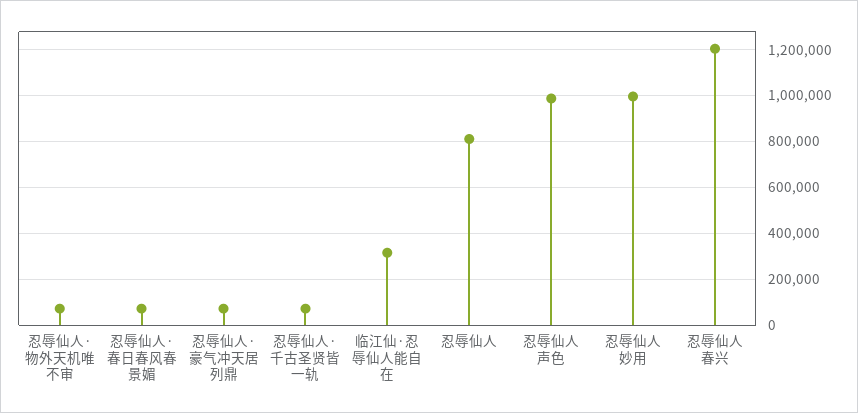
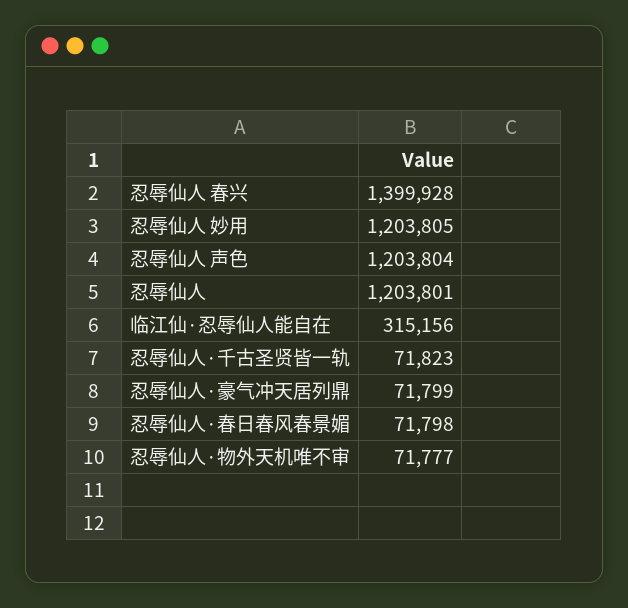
  {
    "忍辱仙人·物外天机唯不审": 71777,
    "忍辱仙人·春日春风春景媚": 71798,
    "忍辱仙人·豪气冲天居列鼎": 71799,
    "忍辱仙人·千古圣贤皆一轨": 71823,
    "临江仙·忍辱仙人能自在": 315156,
-   "忍辱仙人": 800000,
+   "忍辱仙人": 1203801,
-   "忍辱仙人 声色": 1000000,
+   "忍辱仙人 声色": 1203804,
-   "忍辱仙人 妙用": 1000000,
+   "忍辱仙人 妙用": 1203805,
-   "忍辱仙人 春兴": 1200000
+   "忍辱仙人 春兴": 1399928
  }

